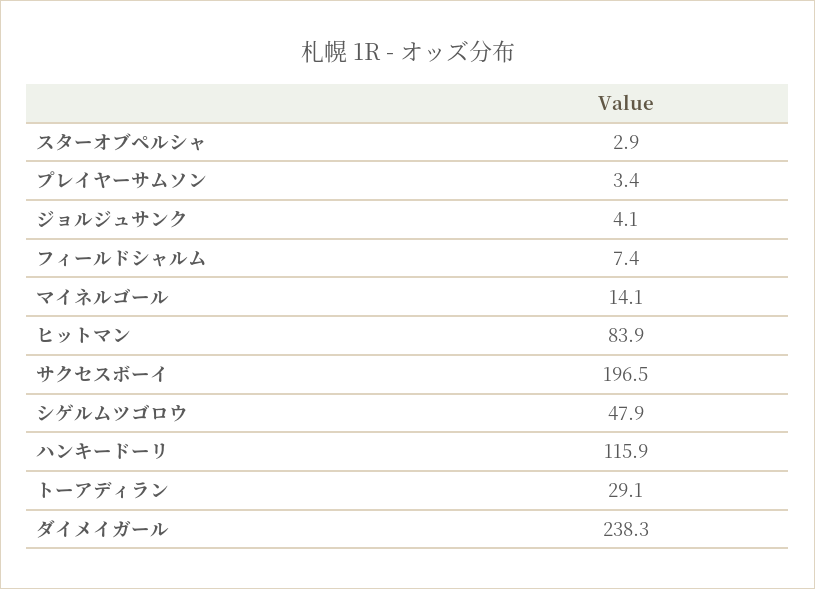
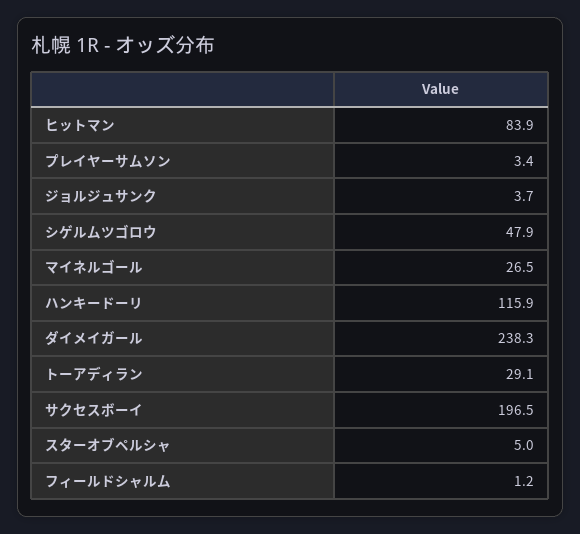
  {
-   "スターオブペルシャ": 2.9,
+   "スターオブペルシャ": 5,
    "プレイヤーサムソン": 3.4,
-   "ジョルジュサンク": 4.1,
+   "ジョルジュサンク": 3.7,
-   "フィールドシャルム": 7.4,
+   "フィールドシャルム": 1.2,
-   "マイネルゴール": 14.1,
+   "マイネルゴール": 26.5,
    "ヒットマン": 83.9,
    "サクセスボーイ": 196.5,
    "シゲルムツゴロウ": 47.9,
    "ハンキードーリ": 115.9,
    "トーアディラン": 29.1,
    "ダイメイガール": 238.3
  }

